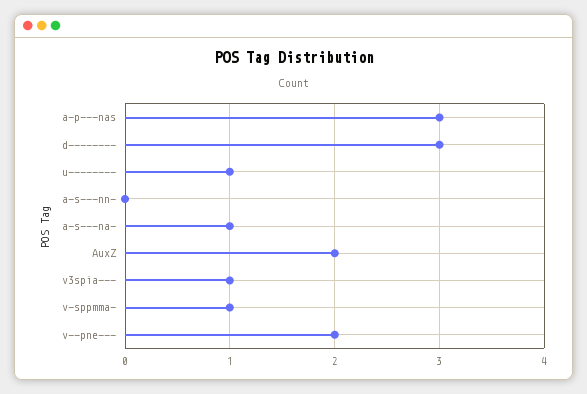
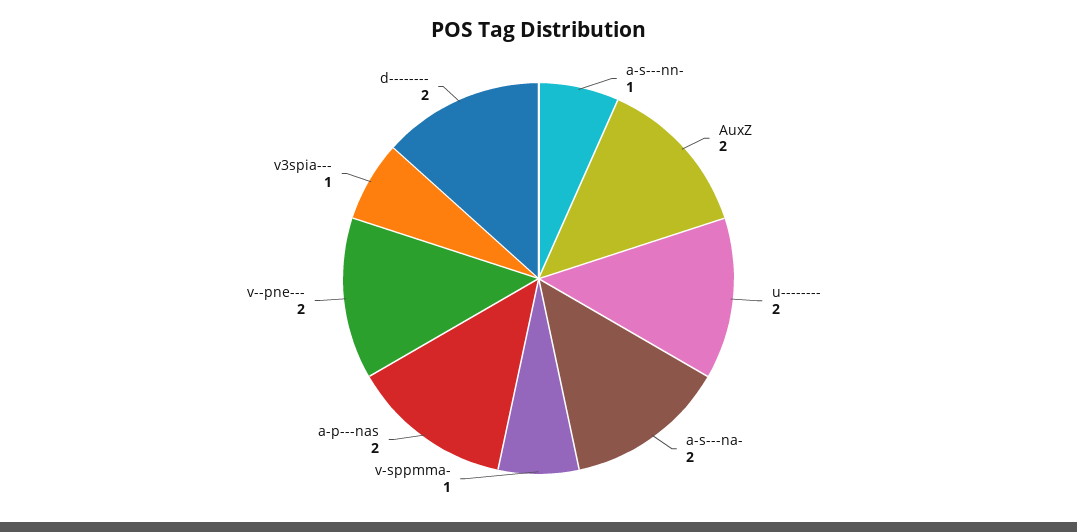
  {
-   "a-p---nas": 3,
+   "a-p---nas": 2,
-   "d--------": 3,
+   "d--------": 2,
-   "u--------": 1,
+   "u--------": 2,
-   "a-s---nn-": 0,
+   "a-s---nn-": 1,
-   "a-s---na-": 1,
+   "a-s---na-": 2,
    "AuxZ": 2,
    "v3spia---": 1,
    "v-sppmma-": 1,
    "v--pne---": 2
  }

